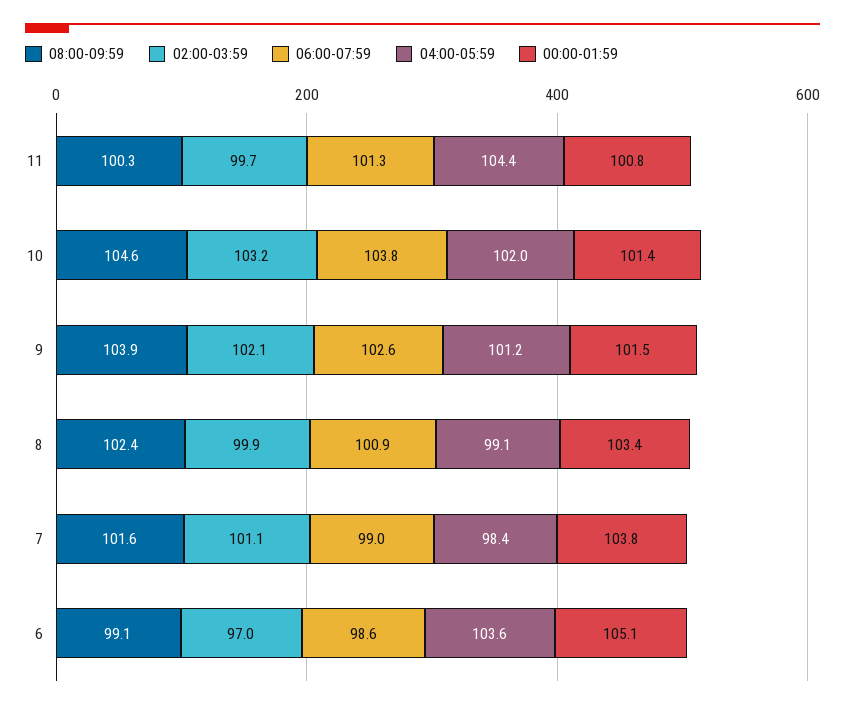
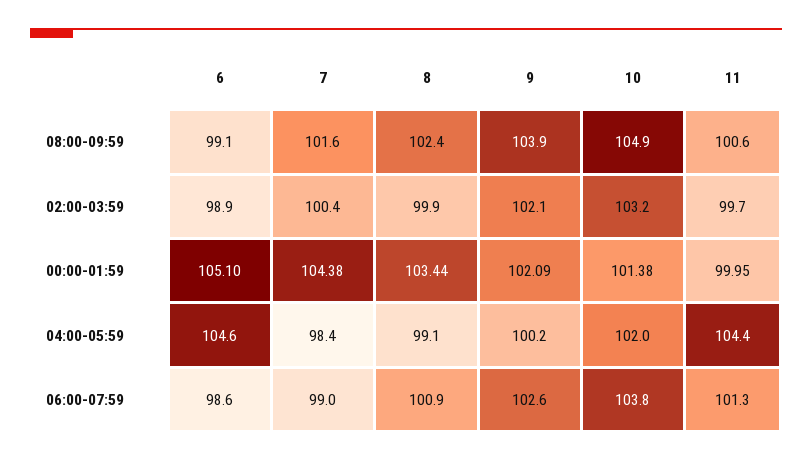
  {
    "08:00-09:59": {
-     "11": 100.3,
+     "11": 100.6,
-     "10": 104.6,
+     "10": 104.9,
      "9": 103.9,
      "8": 102.4,
      "7": 101.6,
      "6": 99.1
    },
    "02:00-03:59": {
      "11": 99.7,
      "10": 103.2,
      "9": 102.1,
      "8": 99.9,
-     "7": 101.1,
+     "7": 100.4,
-     "6": 97
+     "6": 98.9
    },
    "06:00-07:59": {
      "11": 101.3,
      "10": 103.8,
      "9": 102.6,
      "8": 100.9,
      "7": 99,
      "6": 98.6
    },
    "04:00-05:59": {
      "11": 104.4,
      "10": 102,
-     "9": 101.2,
+     "9": 100.2,
      "8": 99.1,
      "7": 98.4,
-     "6": 103.6
+     "6": 104.6
    },
    "00:00-01:59": {
-     "11": 100.8,
+     "11": 99.95,
      "10": 101.38,
-     "9": 101.5,
+     "9": 102.09,
      "8": 103.44,
-     "7": 103.8,
+     "7": 104.38,
      "6": 105.1
    }
  }

